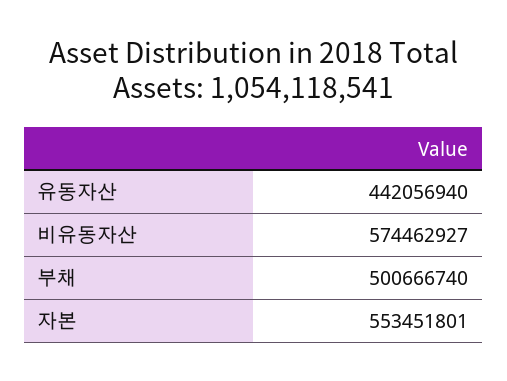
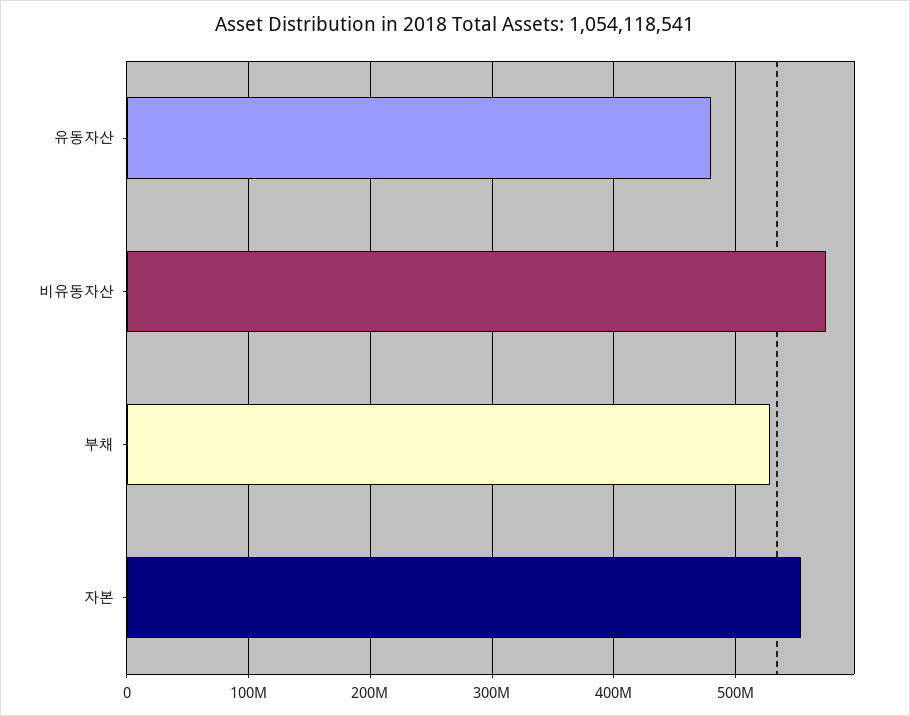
  {
-   "유동자산": 442056940,
+   "유동자산": 480000000,
    "비유동자산": 574462927,
-   "부채": 500666740,
+   "부채": 530000000,
    "자본": 553451801
  }

